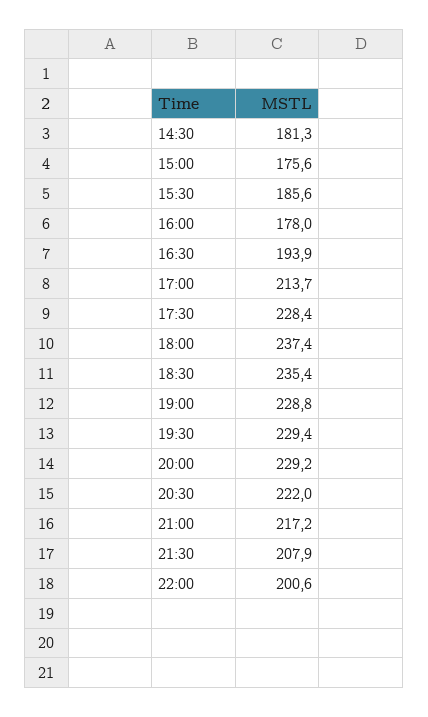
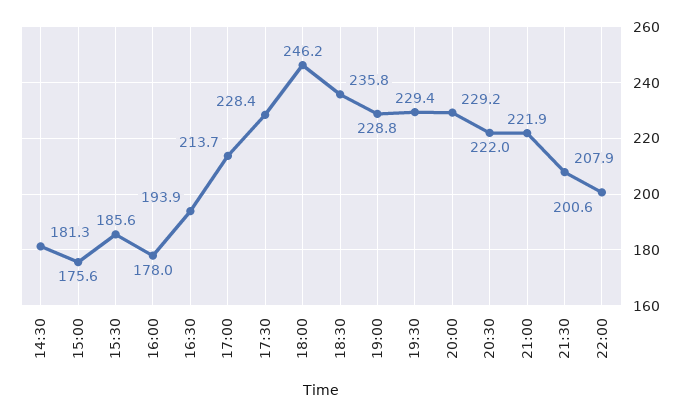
  {
    "14:30": 181.3,
    "15:00": 175.6,
    "15:30": 185.6,
    "16:00": 178,
    "16:30": 193.9,
    "17:00": 213.7,
    "17:30": 228.4,
-   "18:00": 237.4,
+   "18:00": 246.2,
-   "18:30": 235.4,
+   "18:30": 235.8,
    "19:00": 228.8,
    "19:30": 229.4,
    "20:00": 229.2,
    "20:30": 222,
-   "21:00": 217.2,
+   "21:00": 221.9,
    "21:30": 207.9,
    "22:00": 200.6
  }

